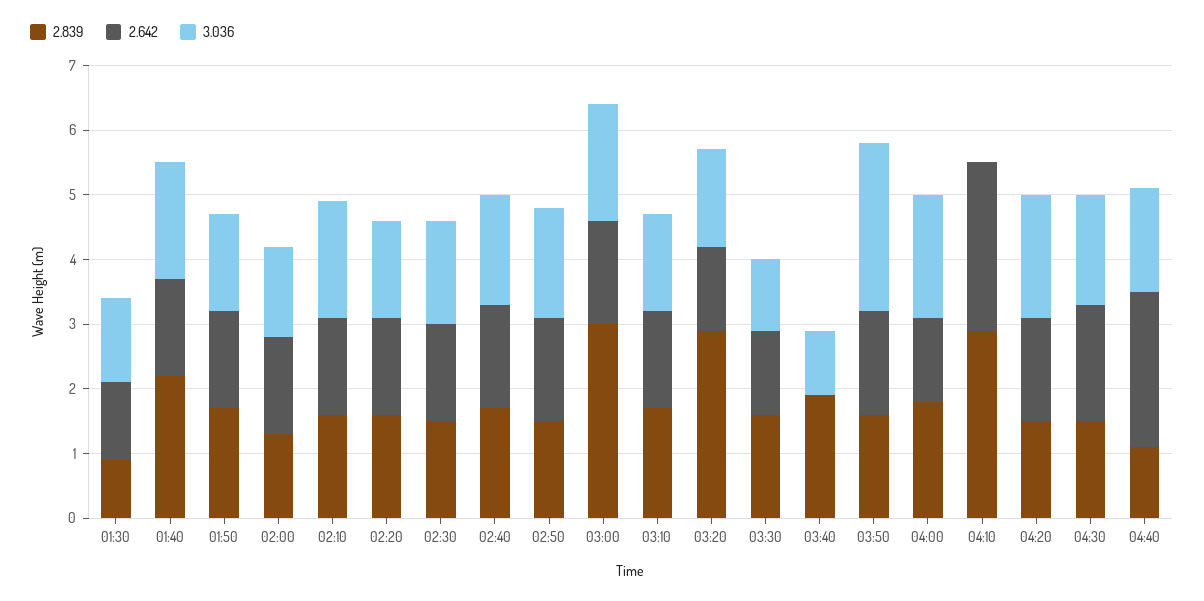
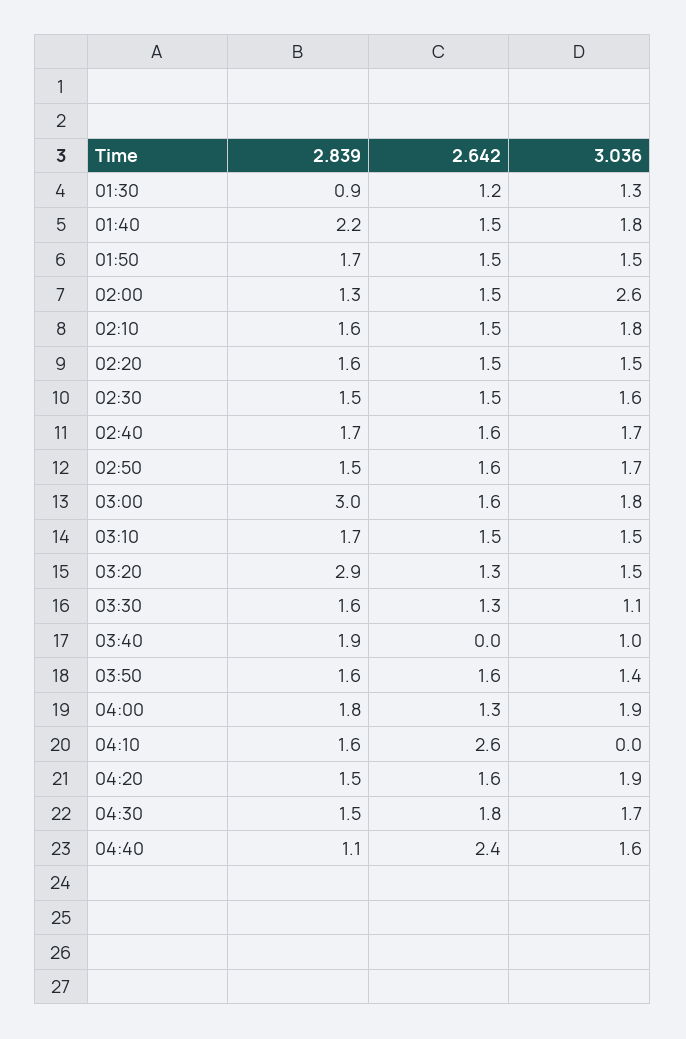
  {
    "2.839": {
      "01:30": 0.9,
      "01:40": 2.2,
      "01:50": 1.7,
      "02:00": 1.3,
      "02:10": 1.6,
      "02:20": 1.6,
      "02:30": 1.5,
      "02:40": 1.7,
      "02:50": 1.5,
      "03:00": 3,
      "03:10": 1.7,
      "03:20": 2.9,
      "03:30": 1.6,
      "03:40": 1.9,
      "03:50": 1.6,
      "04:00": 1.8,
-     "04:10": 3,
+     "04:10": 1.6,
      "04:20": 1.5,
      "04:30": 1.5,
      "04:40": 1.1
    },
    "2.642": {
      "01:30": 1.2,
      "01:40": 1.5,
      "01:50": 1.5,
      "02:00": 1.5,
      "02:10": 1.5,
      "02:20": 1.5,
      "02:30": 1.5,
      "02:40": 1.6,
      "02:50": 1.6,
      "03:00": 1.6,
      "03:10": 1.5,
      "03:20": 1.3,
      "03:30": 1.3,
      "03:40": 0,
      "03:50": 1.6,
      "04:00": 1.3,
      "04:10": 2.6,
      "04:20": 1.6,
      "04:30": 1.8,
      "04:40": 2.4
    },
    "3.036": {
      "01:30": 1.3,
      "01:40": 1.8,
      "01:50": 1.5,
-     "02:00": 1.5,
+     "02:00": 2.6,
      "02:10": 1.8,
      "02:20": 1.5,
      "02:30": 1.6,
      "02:40": 1.7,
      "02:50": 1.7,
      "03:00": 1.8,
      "03:10": 1.5,
      "03:20": 1.5,
      "03:30": 1.1,
      "03:40": 1,
-     "03:50": 2.5,
+     "03:50": 1.4,
      "04:00": 1.9,
      "04:10": 0,
      "04:20": 1.9,
      "04:30": 1.7,
      "04:40": 1.6
    }
  }

